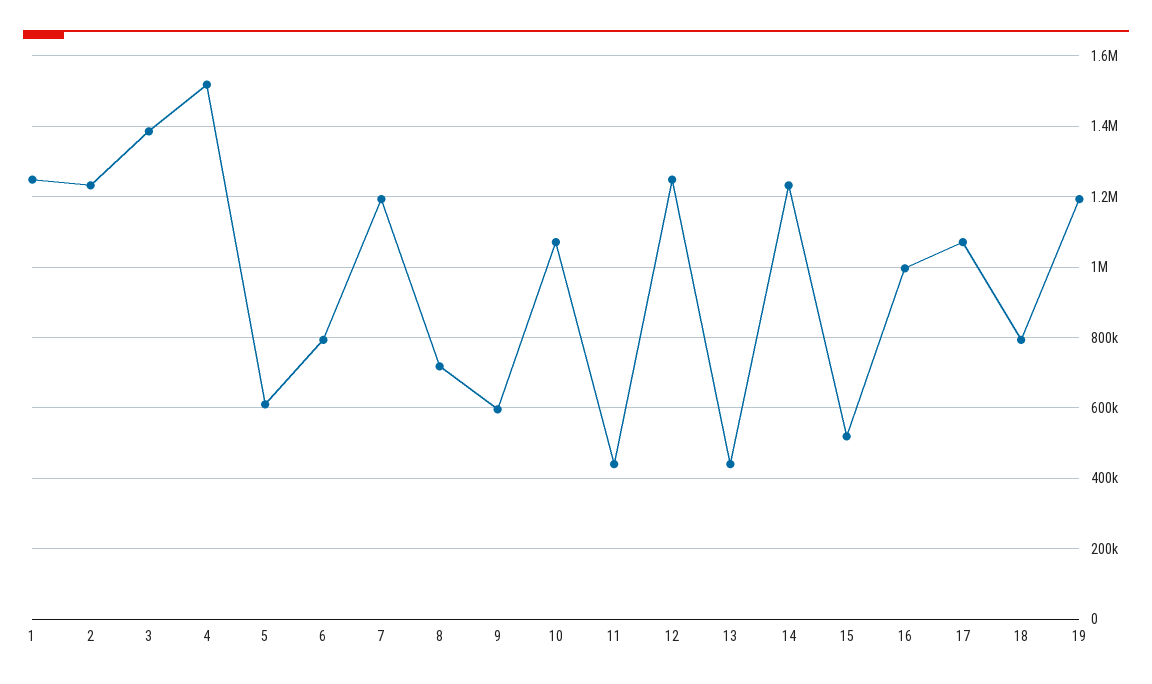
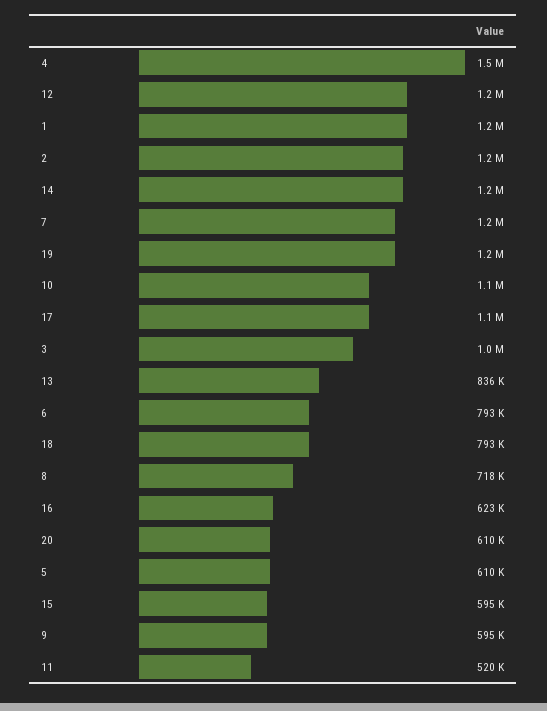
  {
    "1": 1200000,
    "2": 1200000,
-   "3": 1380000,
+   "3": 1000000,
    "4": 1500000,
    "5": 610000,
    "6": 793000,
    "7": 1200000,
    "8": 718000,
    "9": 595000,
    "10": 1100000,
-   "11": 440000,
+   "11": 520000,
    "12": 1200000,
-   "13": 440000,
+   "13": 836000,
    "14": 1200000,
-   "15": 520000,
+   "15": 595000,
-   "16": 1000000,
+   "16": 623000,
    "17": 1100000,
    "18": 793000,
-   "19": 1200000
+   "19": 1200000,
+   "20": 610000
  }

